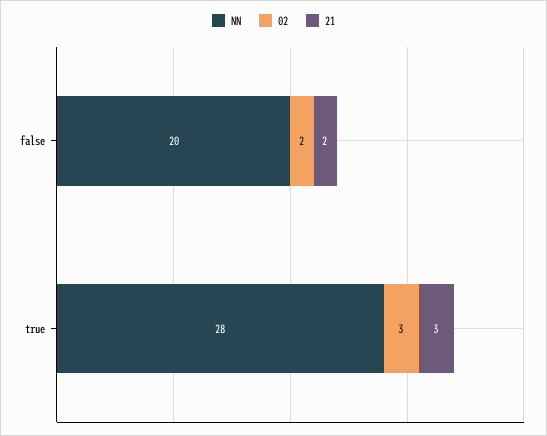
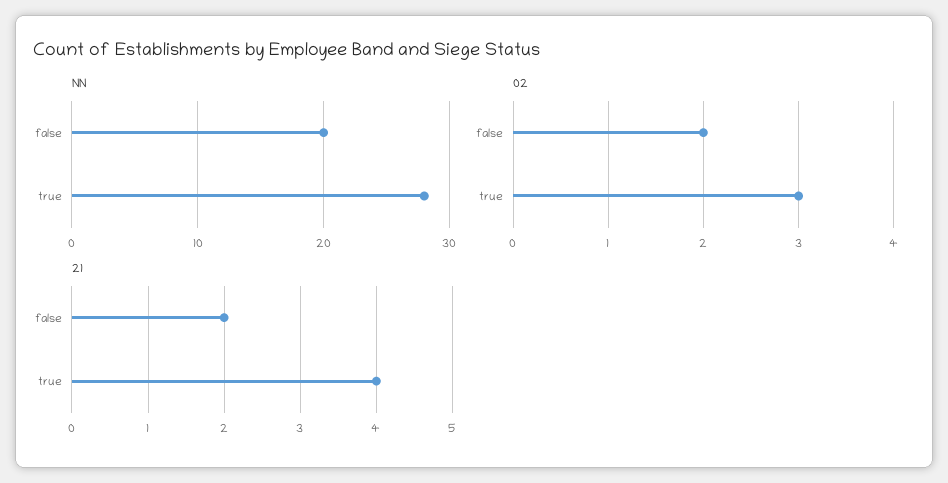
  {
    "NN": {
      "false": 20,
      "true": 28
    },
    "02": {
      "false": 2,
      "true": 3
    },
    "21": {
      "false": 2,
-     "true": 3
+     "true": 4
    }
  }

